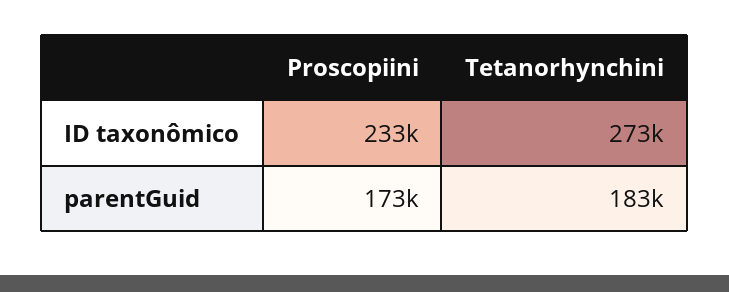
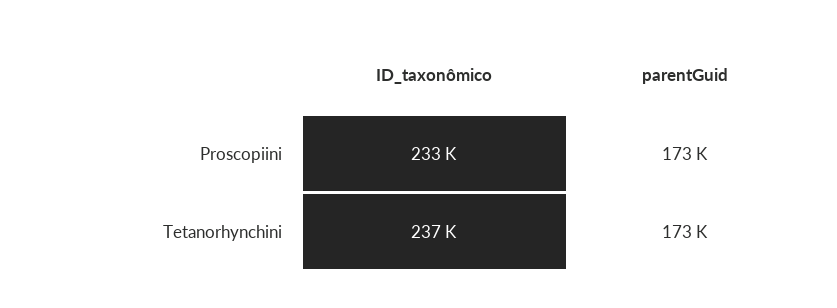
  {
    "Proscopiini": {
      "ID taxonômico": 233000,
      "parentGuid": 173000
    },
    "Tetanorhynchini": {
-     "ID taxonômico": 273000,
+     "ID taxonômico": 237000,
-     "parentGuid": 183000
+     "parentGuid": 173000
    }
  }

